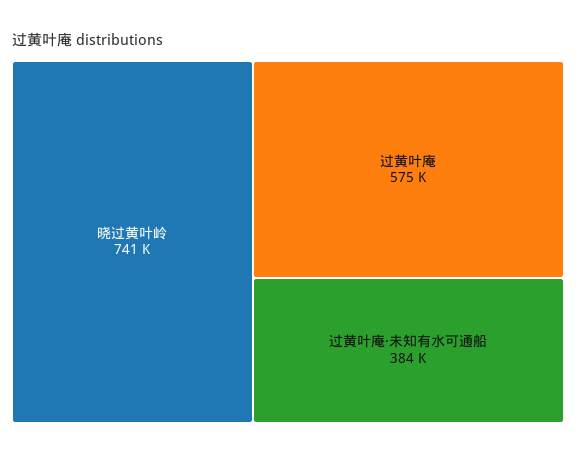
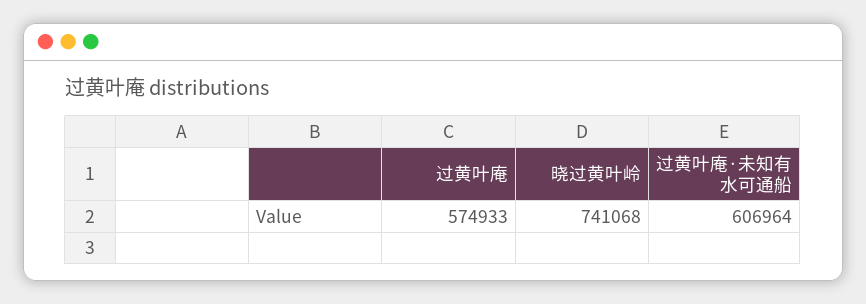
  {
    "晓过黄叶岭": 741068,
    "过黄叶庵": 574933,
-   "过黄叶庵·未知有水可通船": 384000
+   "过黄叶庵·未知有水可通船": 606964
  }

